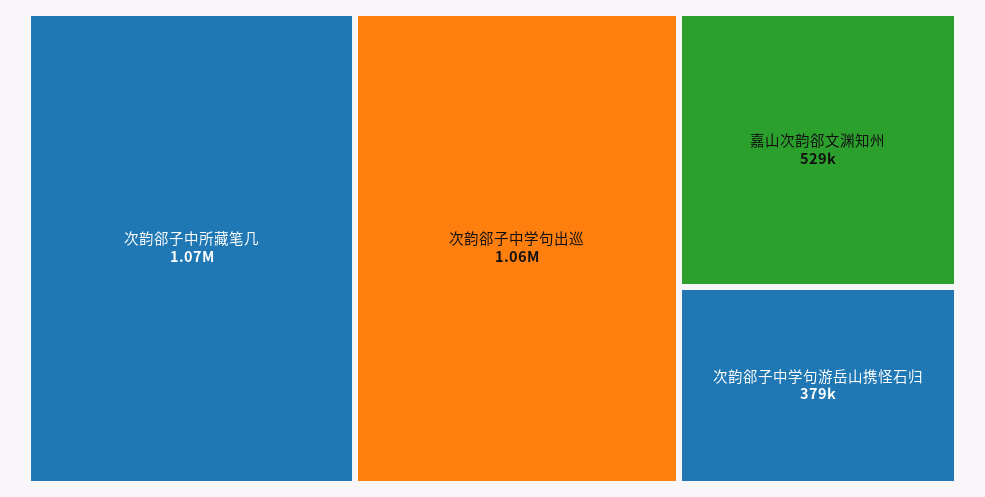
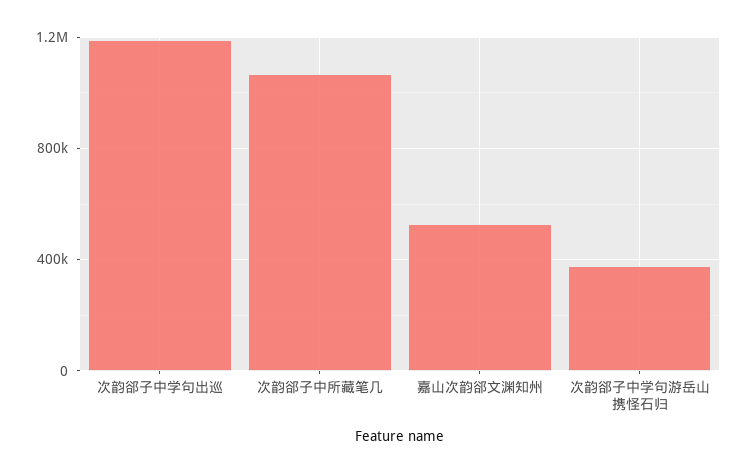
  {
    "次韵郤子中所藏笔几": 1070000,
-   "次韵郤子中学句出巡": 1060000,
+   "次韵郤子中学句出巡": 1200000,
    "嘉山次韵郤文渊知州": 529000,
    "次韵郤子中学句游岳山携怪石归": 379000
  }

